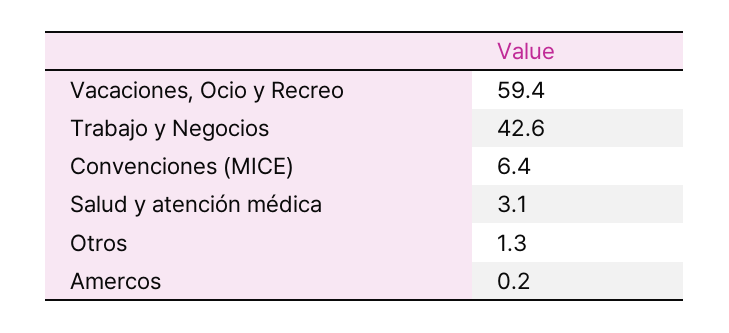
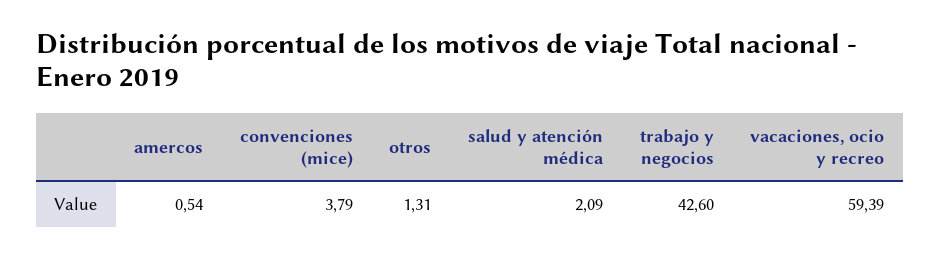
  {
    "Vacaciones, Ocio y Recreo": 59.39,
    "Trabajo y Negocios": 42.6,
-   "Convenciones (MICE)": 6.4,
+   "Convenciones (MICE)": 3.79,
-   "Salud y atención médica": 3.1,
+   "Salud y atención médica": 2.09,
    "Otros": 1.31,
-   "Amercos": 0.2
+   "Amercos": 0.54
  }

